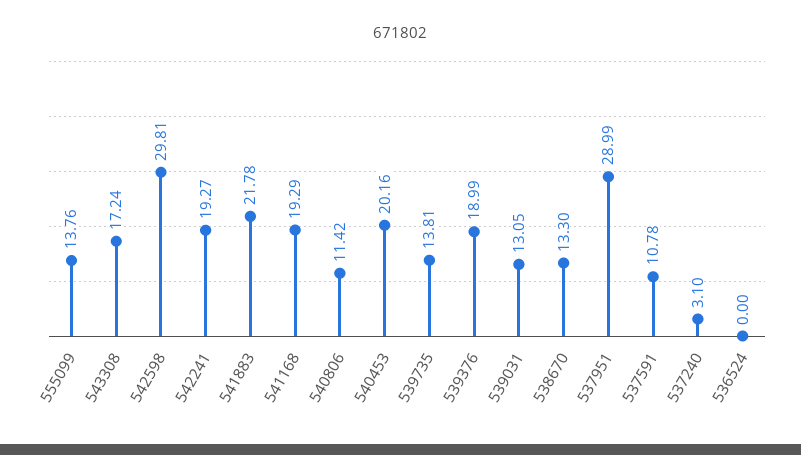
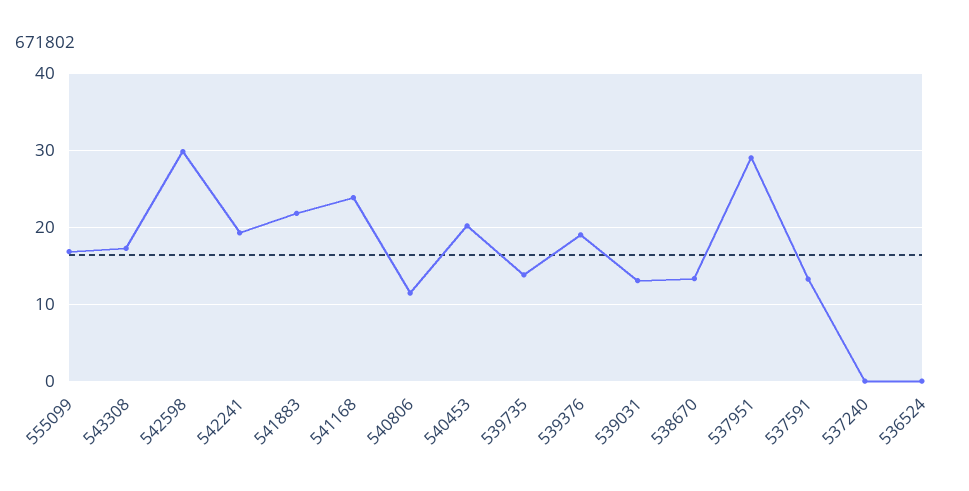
  {
-   "555099": 13.76,
+   "555099": 17,
    "543308": 17.24,
    "542598": 29.81,
    "542241": 19.27,
    "541883": 21.78,
-   "541168": 19.29,
+   "541168": 24,
    "540806": 11.42,
    "540453": 20.16,
    "539735": 13.81,
    "539376": 18.99,
    "539031": 13.05,
    "538670": 13.3,
    "537951": 28.99,
-   "537591": 10.78,
+   "537591": 13,
-   "537240": 3.1,
+   "537240": 0,
    "536524": 0
  }

